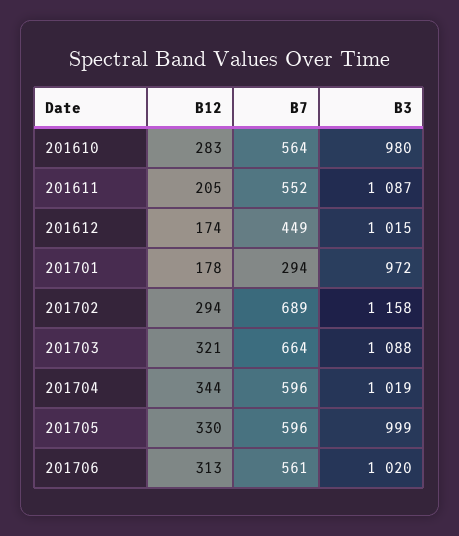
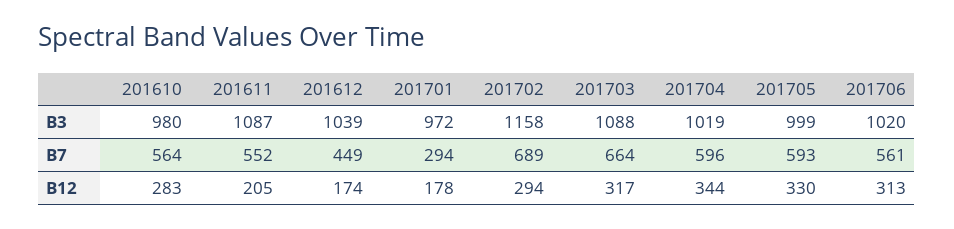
  {
    "B12": {
      "201610": 283,
      "201611": 205,
      "201612": 174,
      "201701": 178,
      "201702": 294,
-     "201703": 321,
+     "201703": 317,
      "201704": 344,
      "201705": 330,
      "201706": 313
    },
    "B7": {
      "201610": 564,
      "201611": 552,
      "201612": 449,
      "201701": 294,
      "201702": 689,
      "201703": 664,
      "201704": 596,
-     "201705": 596,
+     "201705": 593,
      "201706": 561
    },
    "B3": {
      "201610": 980,
      "201611": 1087,
-     "201612": 1015,
+     "201612": 1039,
      "201701": 972,
      "201702": 1158,
      "201703": 1088,
      "201704": 1019,
      "201705": 999,
      "201706": 1020
    }
  }

